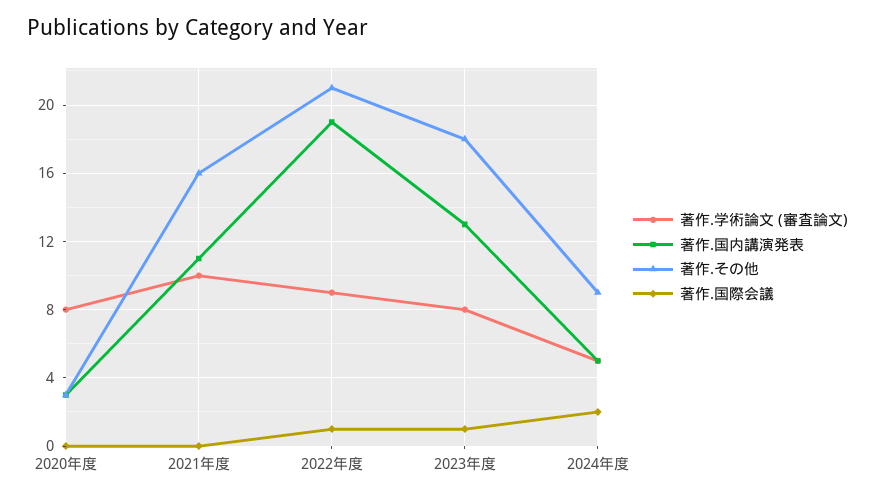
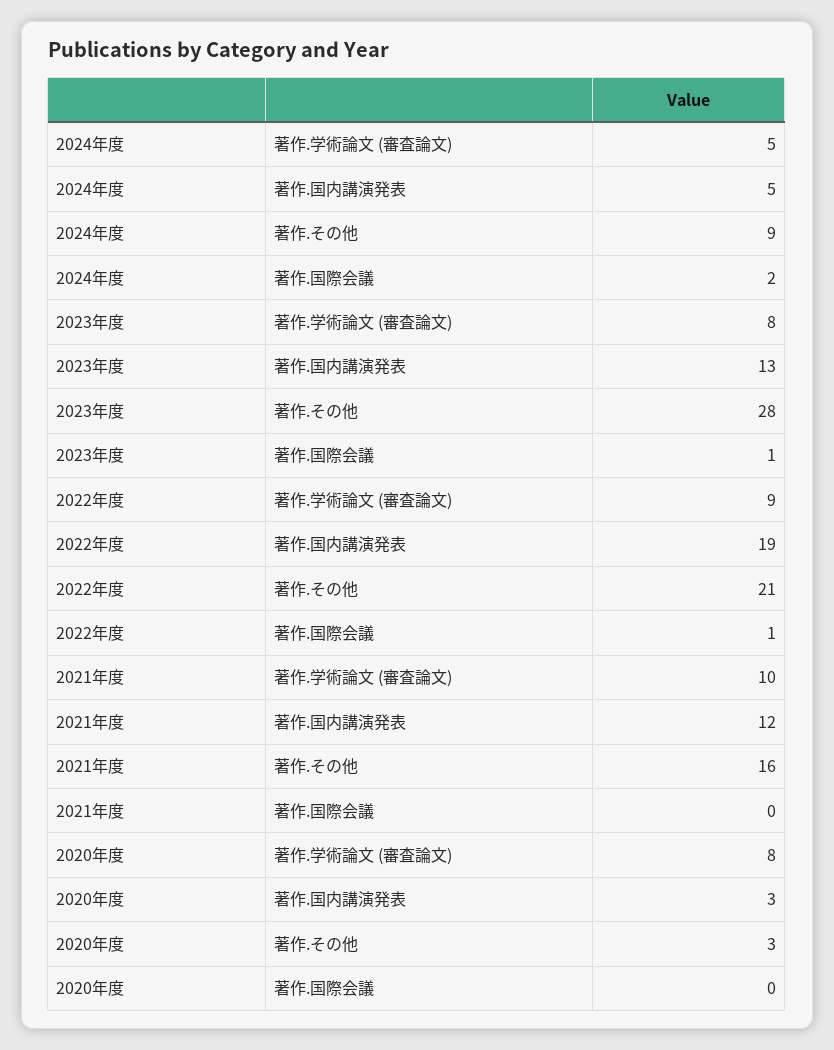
  {
    "著作.学術論文 (審査論文)": {
      "2020年度": 8,
      "2021年度": 10,
      "2022年度": 9,
      "2023年度": 8,
      "2024年度": 5
    },
    "著作.国内講演発表": {
      "2020年度": 3,
-     "2021年度": 11,
+     "2021年度": 12,
      "2022年度": 19,
      "2023年度": 13,
      "2024年度": 5
    },
    "著作.その他": {
      "2020年度": 3,
      "2021年度": 16,
      "2022年度": 21,
-     "2023年度": 18,
+     "2023年度": 28,
      "2024年度": 9
    },
    "著作.国際会議": {
      "2020年度": 0,
      "2021年度": 0,
      "2022年度": 1,
      "2023年度": 1,
      "2024年度": 2
    }
  }

